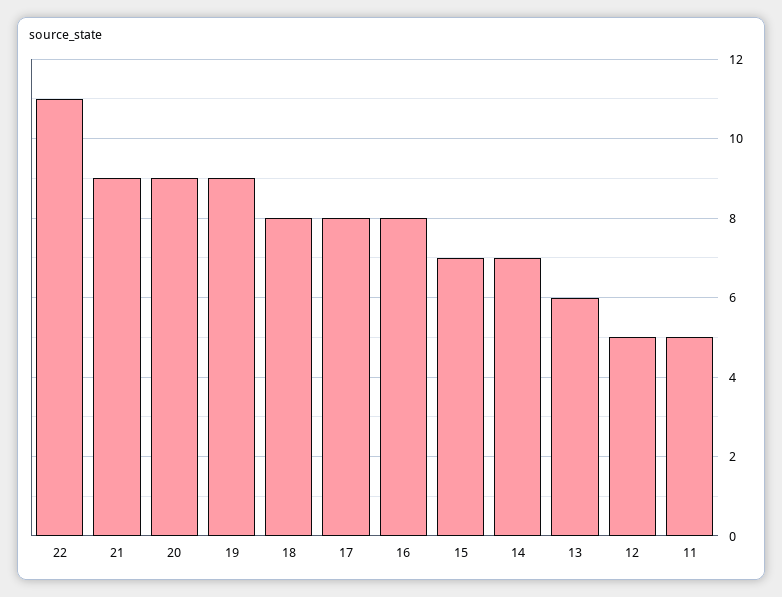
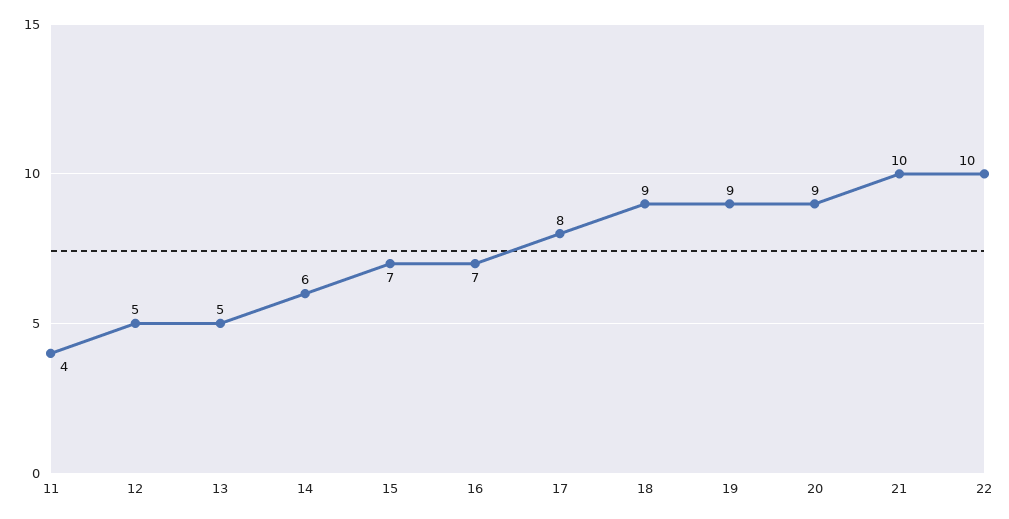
  {
-   "22": 11,
+   "22": 10,
-   "21": 9,
+   "21": 10,
    "20": 9,
    "19": 9,
-   "18": 8,
+   "18": 9,
    "17": 8,
-   "16": 8,
+   "16": 7,
    "15": 7,
-   "14": 7,
+   "14": 6,
-   "13": 6,
+   "13": 5,
    "12": 5,
-   "11": 5
+   "11": 4
  }

